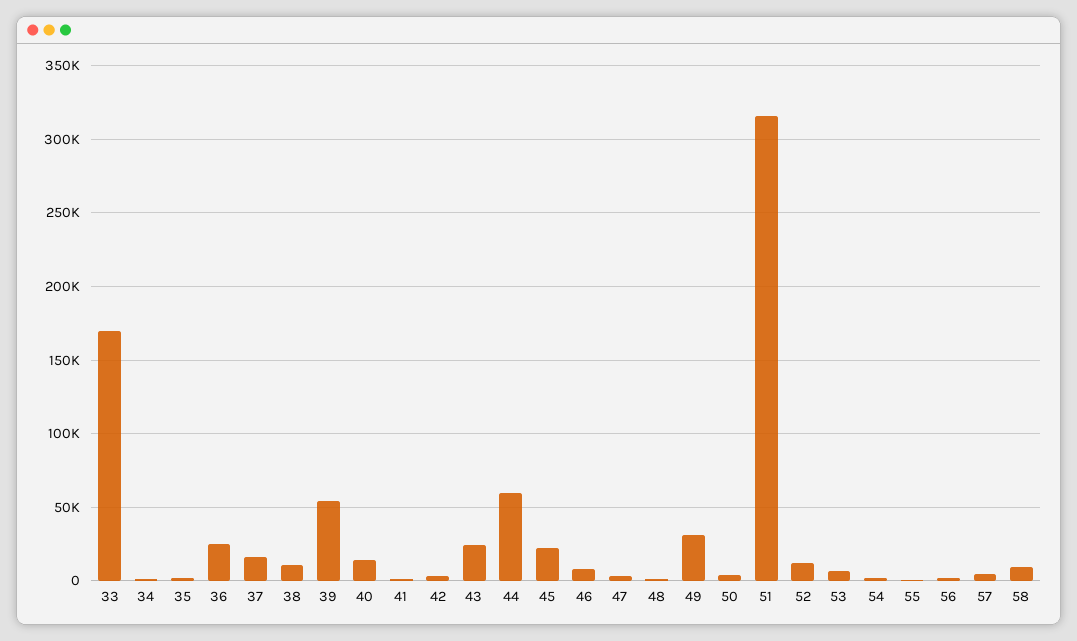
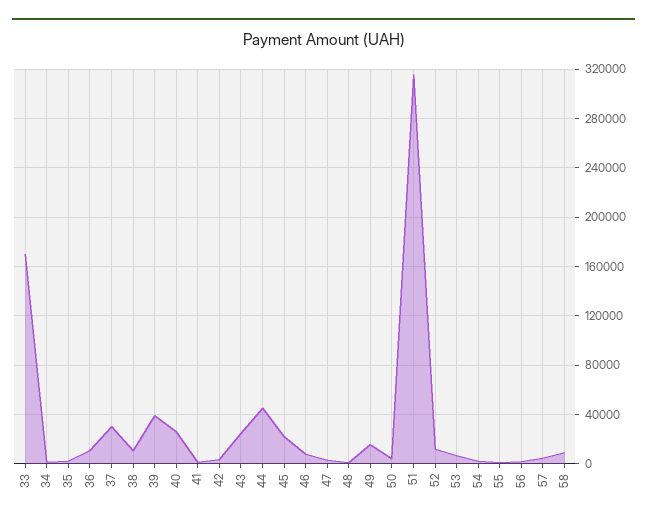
  {
    "33": 170000,
    "34": 0,
    "35": 0,
-   "36": 25000,
+   "36": 10000,
-   "37": 15000,
+   "37": 30000,
    "38": 10000,
-   "39": 55000,
+   "39": 40000,
-   "40": 15000,
+   "40": 25000,
    "41": 0,
    "42": 5000,
    "43": 25000,
-   "44": 60000,
+   "44": 45000,
    "45": 20000,
    "46": 10000,
    "47": 5000,
    "48": 0,
-   "49": 30000,
+   "49": 15000,
    "50": 5000,
    "51": 315000,
    "52": 10000,
    "53": 5000,
    "54": 0,
    "55": 0,
    "56": 0,
    "57": 5000,
    "58": 10000
  }

